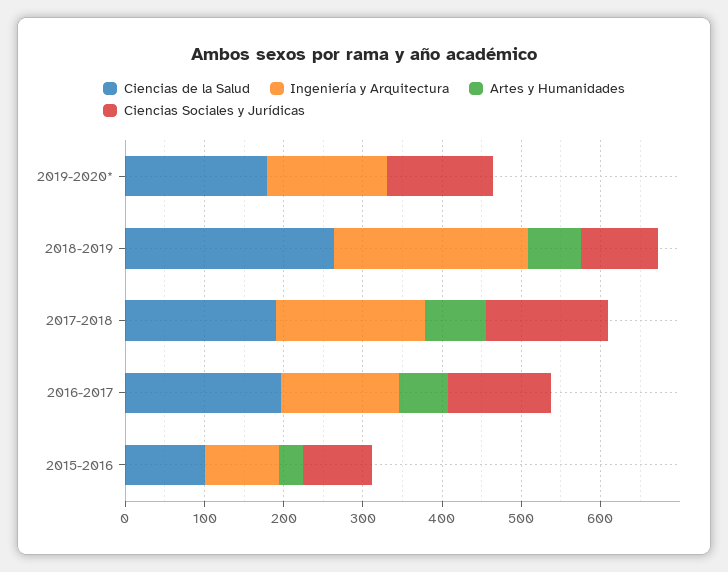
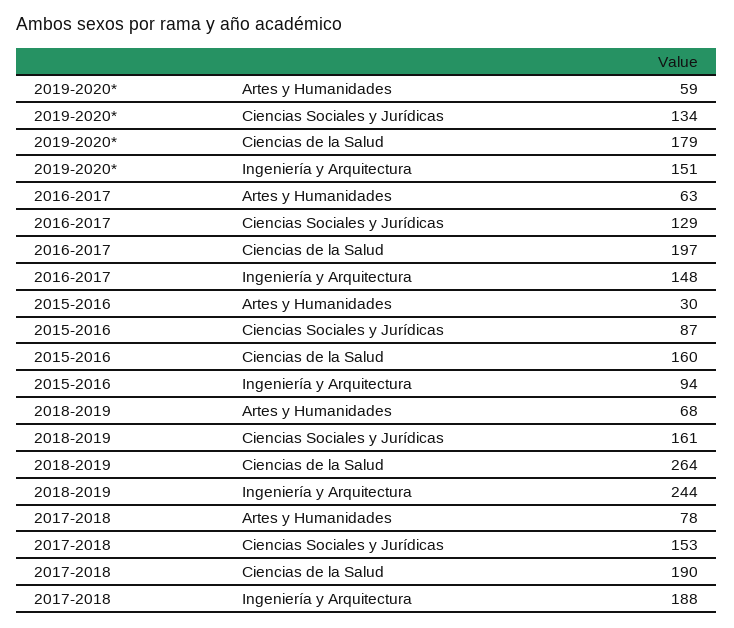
  {
    "Ciencias de la Salud": {
      "2019-2020*": 179,
      "2018-2019": 264,
      "2017-2018": 190,
      "2016-2017": 197,
-     "2015-2016": 100
+     "2015-2016": 160
    },
    "Ingeniería y Arquitectura": {
      "2019-2020*": 151,
      "2018-2019": 244,
      "2017-2018": 188,
      "2016-2017": 148,
      "2015-2016": 94
    },
    "Artes y Humanidades": {
-     "2019-2020*": 0,
+     "2019-2020*": 59,
      "2018-2019": 68,
      "2017-2018": 78,
      "2016-2017": 63,
      "2015-2016": 30
    },
    "Ciencias Sociales y Jurídicas": {
      "2019-2020*": 134,
-     "2018-2019": 100,
+     "2018-2019": 161,
      "2017-2018": 153,
      "2016-2017": 129,
      "2015-2016": 87
    }
  }

